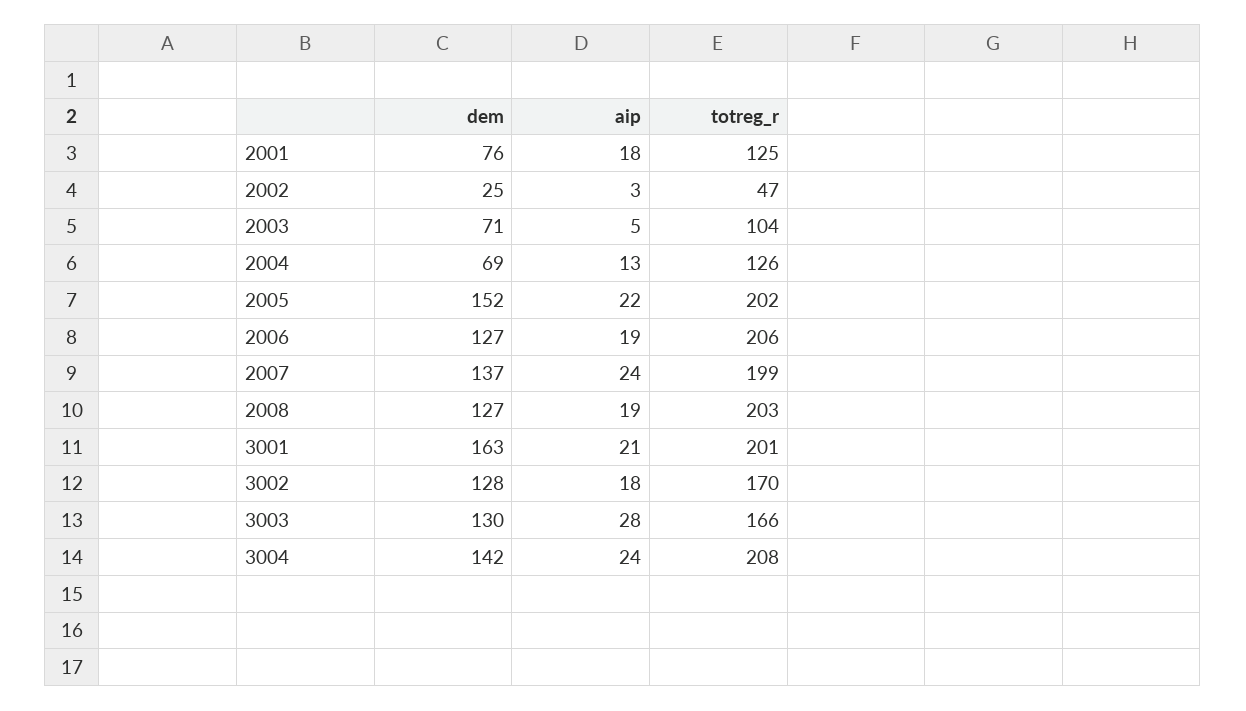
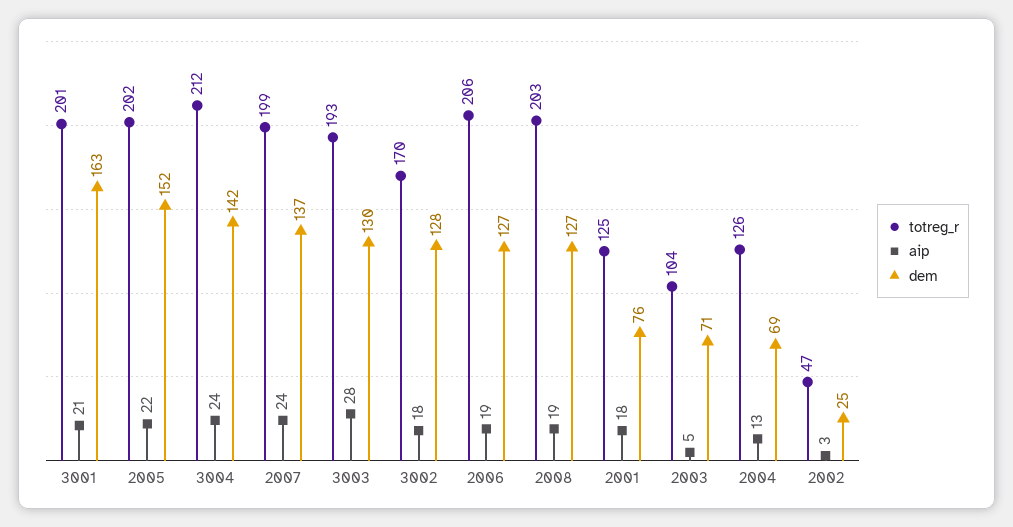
  {
    "dem": {
      "2001": 76,
      "2002": 25,
      "2003": 71,
      "2004": 69,
      "2005": 152,
      "2006": 127,
      "2007": 137,
      "2008": 127,
      "3001": 163,
      "3002": 128,
      "3003": 130,
      "3004": 142
    },
    "aip": {
      "2001": 18,
      "2002": 3,
      "2003": 5,
      "2004": 13,
      "2005": 22,
      "2006": 19,
      "2007": 24,
      "2008": 19,
      "3001": 21,
      "3002": 18,
      "3003": 28,
      "3004": 24
    },
    "totreg_r": {
      "2001": 125,
      "2002": 47,
      "2003": 104,
      "2004": 126,
      "2005": 202,
      "2006": 206,
      "2007": 199,
      "2008": 203,
      "3001": 201,
      "3002": 170,
-     "3003": 166,
+     "3003": 193,
-     "3004": 208
+     "3004": 212
    }
  }

